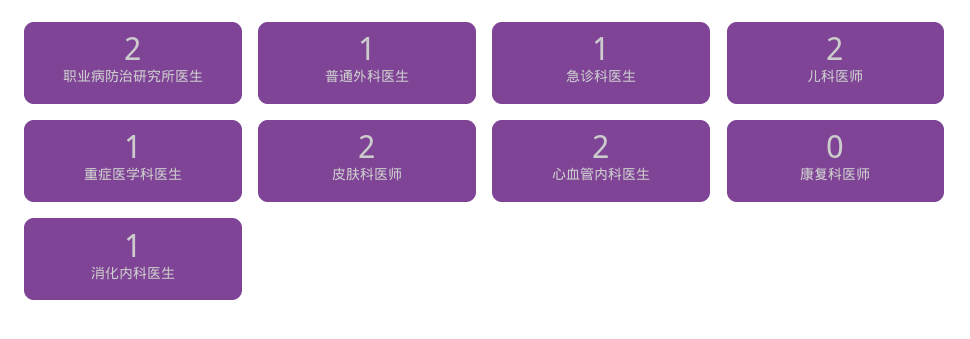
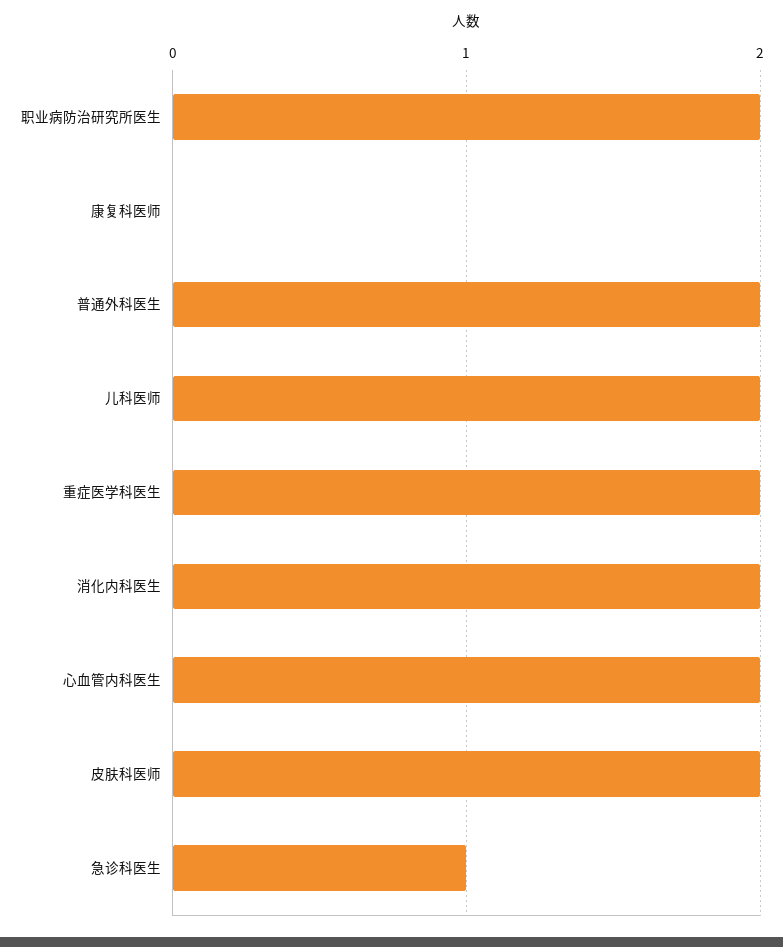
  {
    "职业病防治研究所医生": 2,
-   "普通外科医生": 1,
+   "普通外科医生": 2,
    "急诊科医生": 1,
    "儿科医师": 2,
-   "重症医学科医生": 1,
+   "重症医学科医生": 2,
    "皮肤科医师": 2,
    "心血管内科医生": 2,
    "康复科医师": 0,
-   "消化内科医生": 1
+   "消化内科医生": 2
  }

